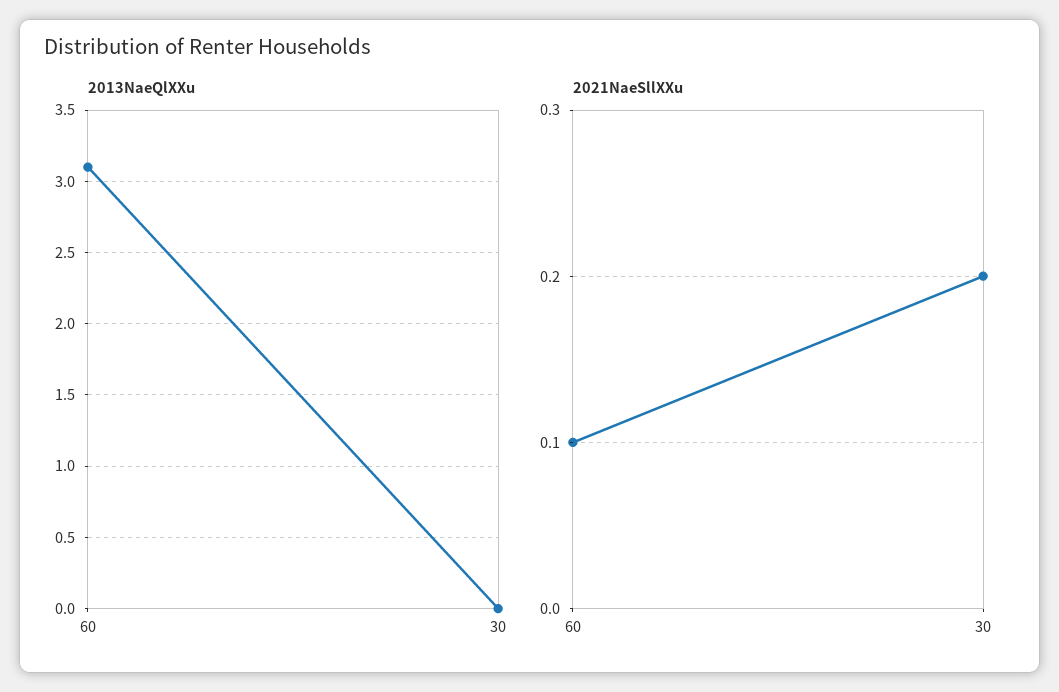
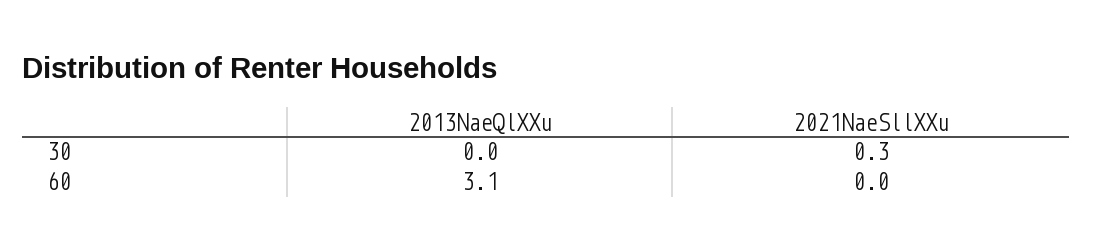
  {
    "2013NaeQlXXu": {
      "60": 3.1,
      "30": 0
    },
    "2021NaeSllXXu": {
-     "60": 0.1,
+     "60": 0,
-     "30": 0.2
+     "30": 0.3
    }
  }

